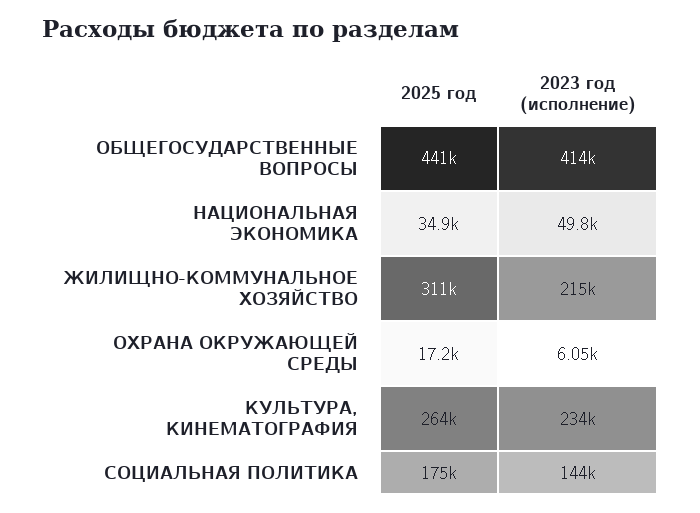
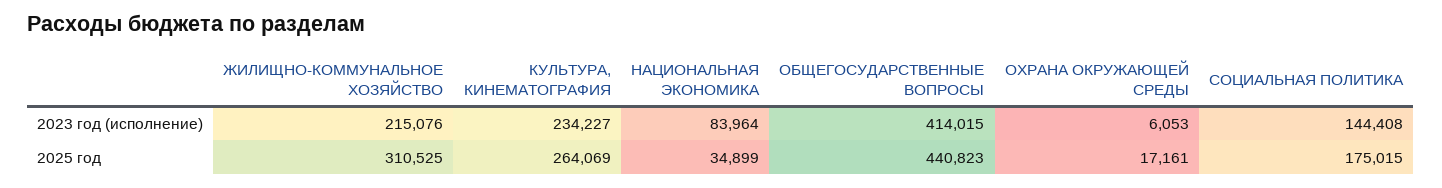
  {
    "2025 год": {
      "ОБЩЕГОСУДАРСТВЕННЫЕ ВОПРОСЫ": 440823,
      "НАЦИОНАЛЬНАЯ ЭКОНОМИКА": 34899,
      "ЖИЛИЩНО-КОММУНАЛЬНОЕ ХОЗЯЙСТВО": 310525,
      "ОХРАНА ОКРУЖАЮЩЕЙ СРЕДЫ": 17161,
      "КУЛЬТУРА, КИНЕМАТОГРАФИЯ": 264069,
      "СОЦИАЛЬНАЯ ПОЛИТИКА": 175015
    },
    "2023 год (исполнение)": {
      "ОБЩЕГОСУДАРСТВЕННЫЕ ВОПРОСЫ": 414015,
-     "НАЦИОНАЛЬНАЯ ЭКОНОМИКА": 49800,
+     "НАЦИОНАЛЬНАЯ ЭКОНОМИКА": 83964,
      "ЖИЛИЩНО-КОММУНАЛЬНОЕ ХОЗЯЙСТВО": 215076,
      "ОХРАНА ОКРУЖАЮЩЕЙ СРЕДЫ": 6053,
      "КУЛЬТУРА, КИНЕМАТОГРАФИЯ": 234227,
      "СОЦИАЛЬНАЯ ПОЛИТИКА": 144408
    }
  }

